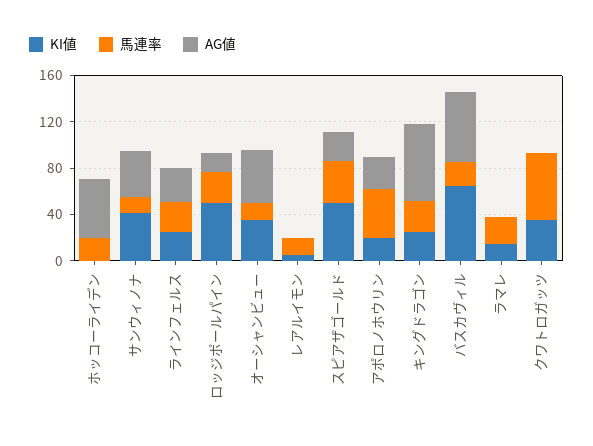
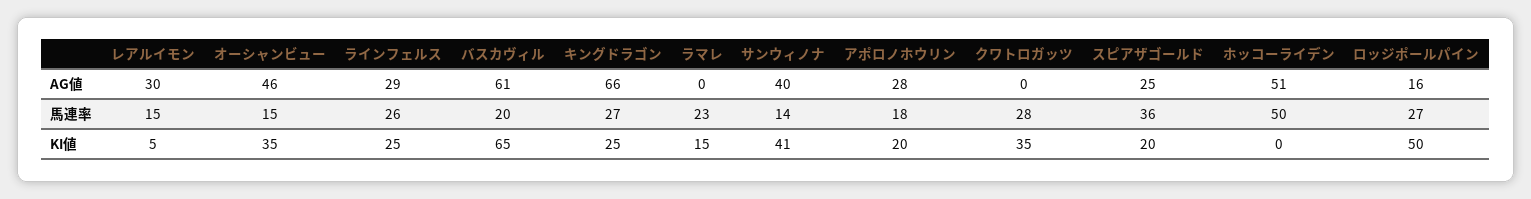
  {
    "KI値": {
      "ホッコーライデン": 0,
      "サンウィノナ": 41,
      "ラインフェルス": 25,
      "ロッジポールパイン": 50,
      "オーシャンビュー": 35,
      "レアルイモン": 5,
-     "スピアザゴールド": 50,
+     "スピアザゴールド": 20,
      "アポロノホウリン": 20,
      "キングドラゴン": 25,
      "バスカヴィル": 65,
      "ラマレ": 15,
      "クワトロガッツ": 35
    },
    "馬連率": {
-     "ホッコーライデン": 20,
+     "ホッコーライデン": 50,
      "サンウィノナ": 14,
      "ラインフェルス": 26,
      "ロッジポールパイン": 27,
      "オーシャンビュー": 15,
      "レアルイモン": 15,
      "スピアザゴールド": 36,
-     "アポロノホウリン": 40,
+     "アポロノホウリン": 18,
      "キングドラゴン": 27,
      "バスカヴィル": 20,
      "ラマレ": 23,
-     "クワトロガッツ": 60
+     "クワトロガッツ": 28
    },
    "AG値": {
      "ホッコーライデン": 51,
      "サンウィノナ": 40,
      "ラインフェルス": 29,
      "ロッジポールパイン": 16,
      "オーシャンビュー": 46,
-     "レアルイモン": 0,
+     "レアルイモン": 30,
      "スピアザゴールド": 25,
      "アポロノホウリン": 28,
      "キングドラゴン": 66,
      "バスカヴィル": 61,
      "ラマレ": 0,
      "クワトロガッツ": 0
    }
  }

